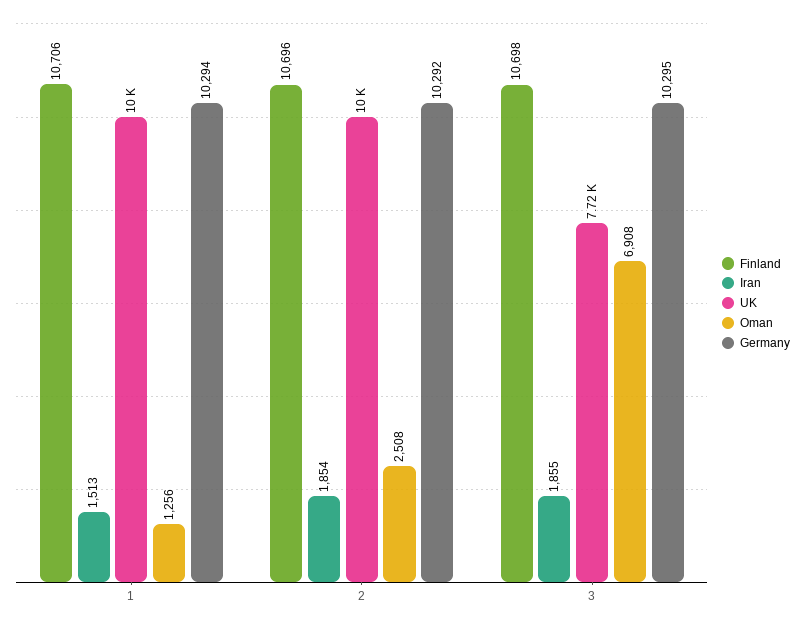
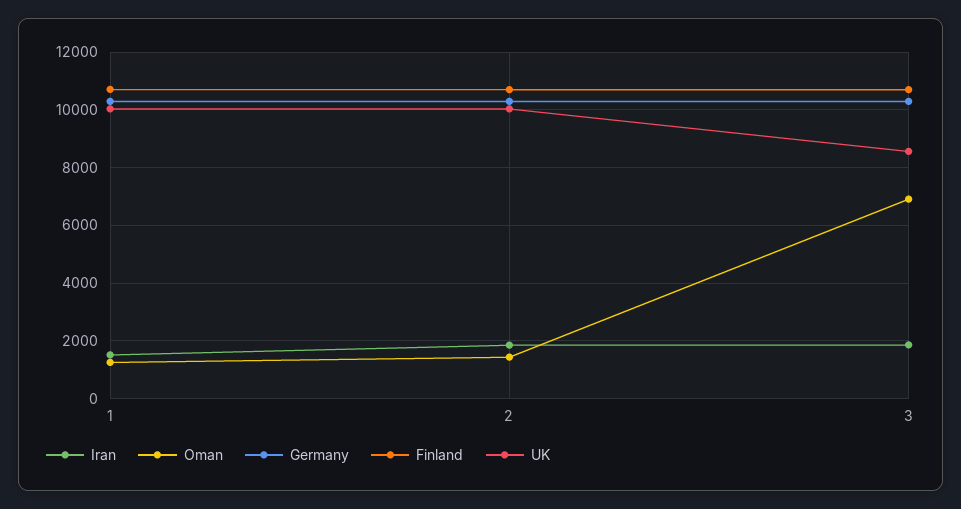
  {
    "Finland": {
      "1": 10706,
      "2": 10696,
      "3": 10698
    },
    "Iran": {
      "1": 1513,
      "2": 1854,
      "3": 1855
    },
    "UK": {
      "1": 10000,
      "2": 10000,
-     "3": 7720
+     "3": 8500
    },
    "Oman": {
      "1": 1256,
-     "2": 2508,
+     "2": 1500,
      "3": 6908
    },
    "Germany": {
      "1": 10294,
      "2": 10292,
      "3": 10295
    }
  }

